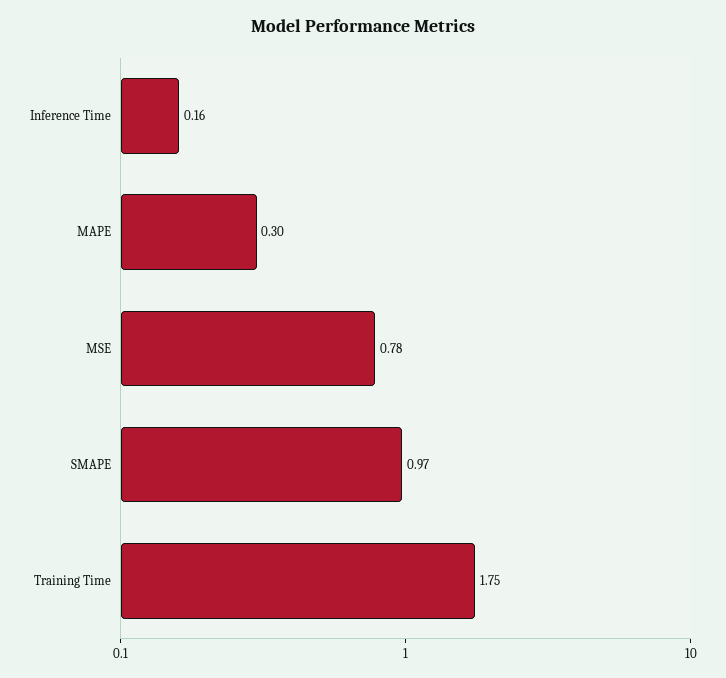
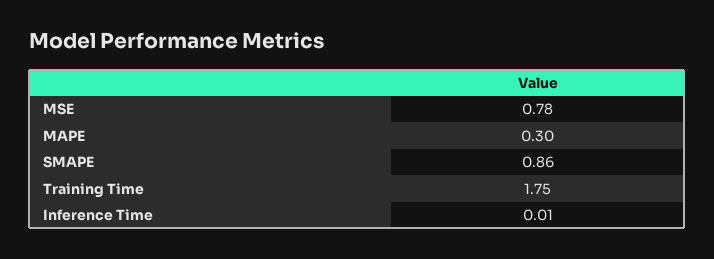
  {
-   "Inference Time": 0.16,
+   "Inference Time": 0.01,
    "MAPE": 0.3,
    "MSE": 0.78,
-   "SMAPE": 0.97,
+   "SMAPE": 0.86,
    "Training Time": 1.75
  }

